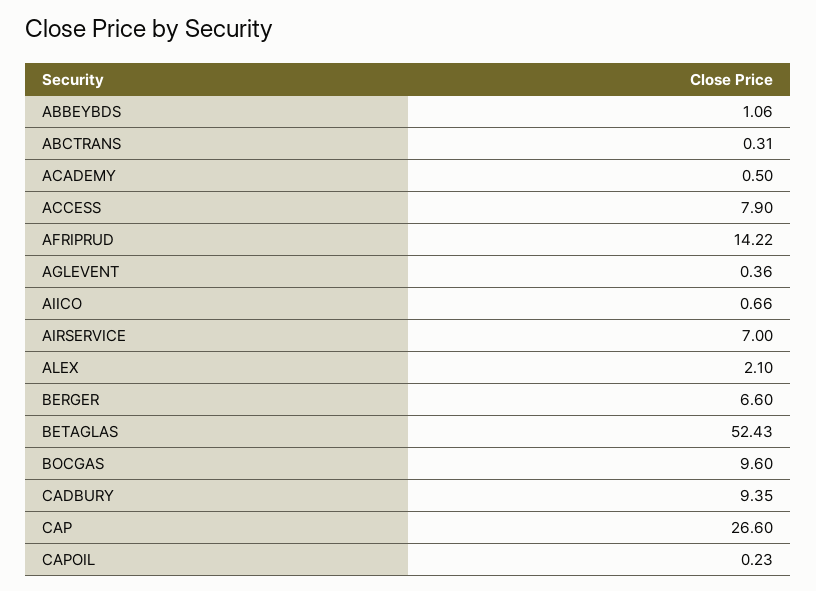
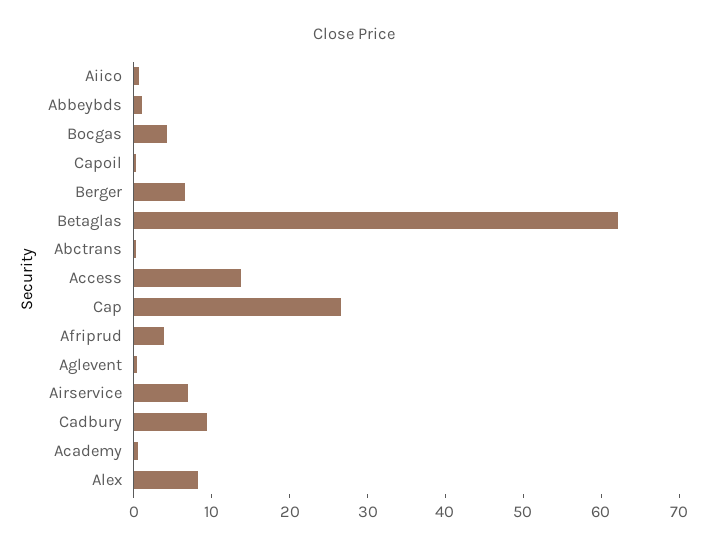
  {
    "ABBEYBDS": 1.06,
    "ABCTRANS": 0.31,
    "ACADEMY": 0.5,
-   "ACCESS": 7.9,
+   "ACCESS": 14,
-   "AFRIPRUD": 14.22,
+   "AFRIPRUD": 4,
    "AGLEVENT": 0.36,
    "AIICO": 0.66,
    "AIRSERVICE": 7,
-   "ALEX": 2.1,
+   "ALEX": 8,
    "BERGER": 6.6,
-   "BETAGLAS": 52.43,
+   "BETAGLAS": 62,
-   "BOCGAS": 9.6,
+   "BOCGAS": 4,
    "CADBURY": 9.35,
    "CAP": 26.6,
    "CAPOIL": 0.23
  }

